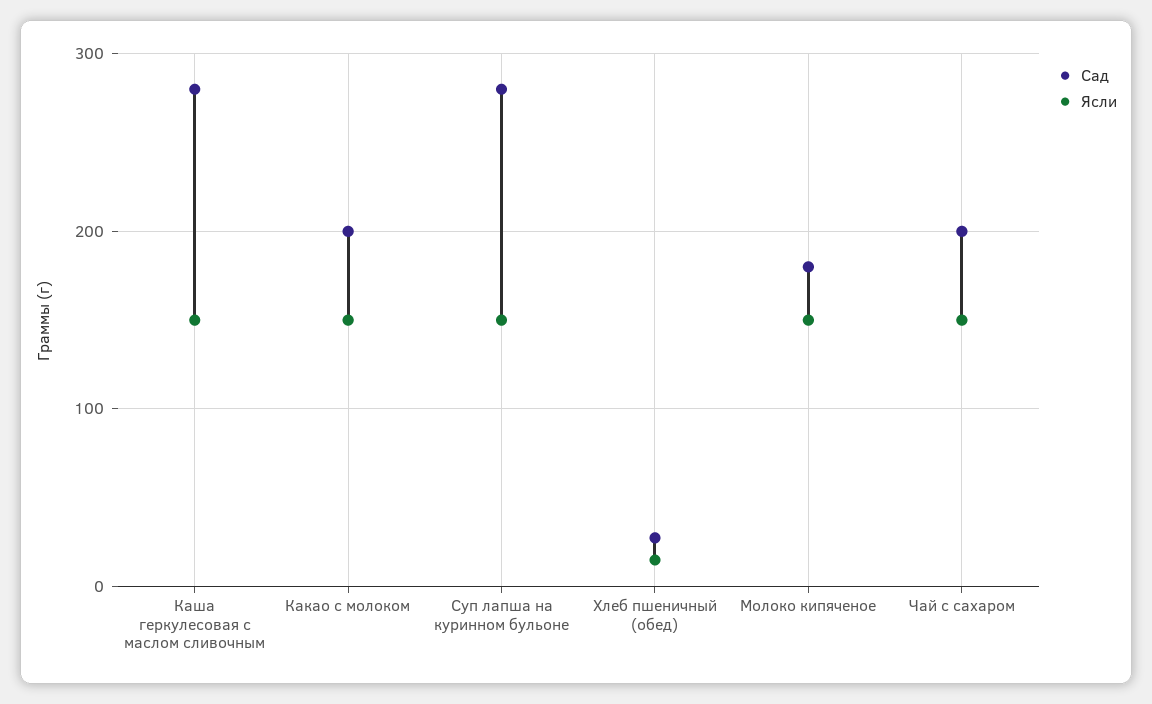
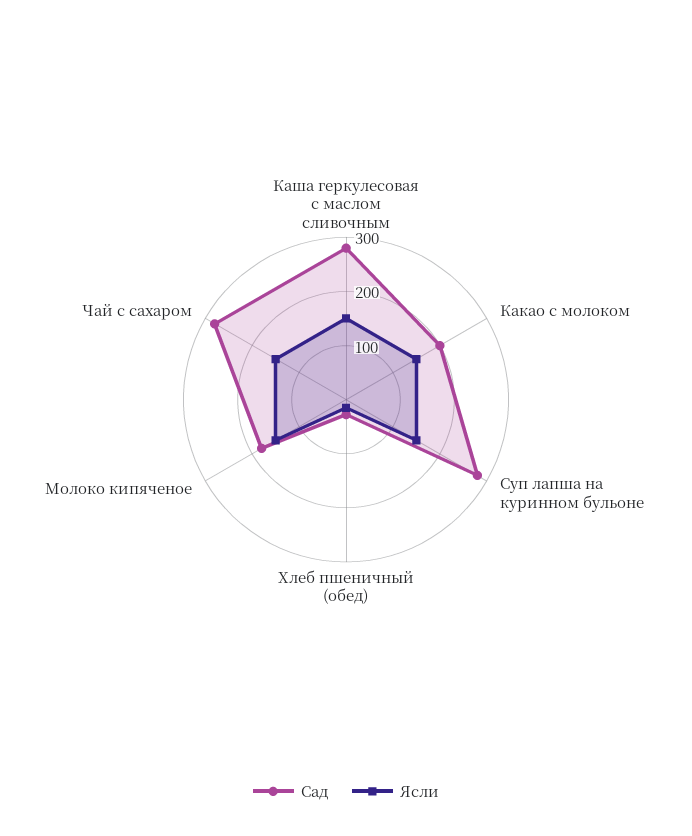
  {
    "Сад": {
      "Каша геркулесовая с маслом сливочным": 280,
      "Какао с молоком": 200,
      "Суп лапша на куринном бульоне": 280,
      "Хлеб пшеничный (обед)": 30,
      "Молоко кипяченое": 180,
-     "Чай с сахаром": 200
+     "Чай с сахаром": 280
    },
    "Ясли": {
      "Каша геркулесовая с маслом сливочным": 150,
      "Какао с молоком": 150,
      "Суп лапша на куринном бульоне": 150,
      "Хлеб пшеничный (обед)": 20,
      "Молоко кипяченое": 150,
      "Чай с сахаром": 150
    }
  }

